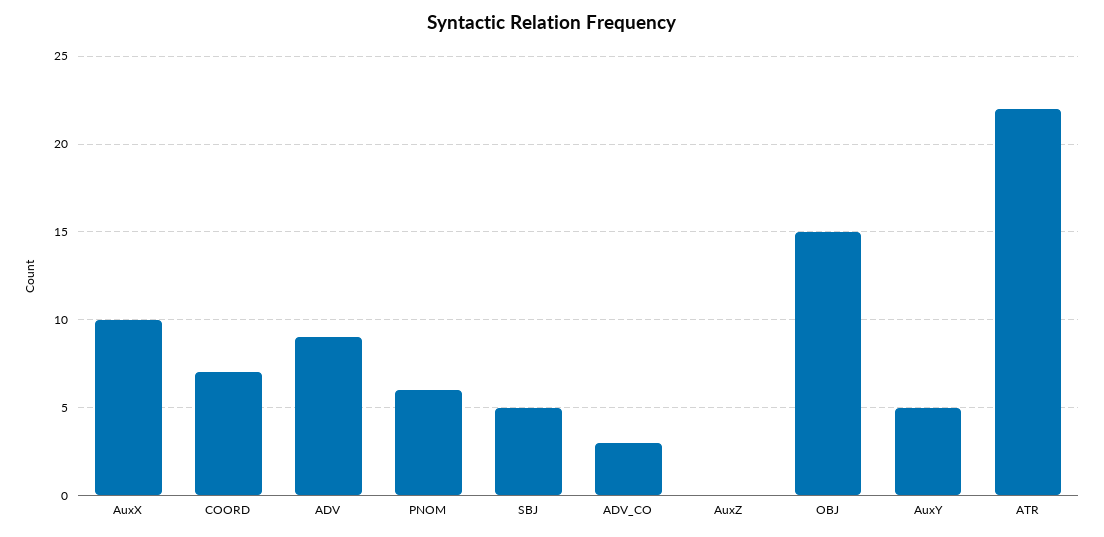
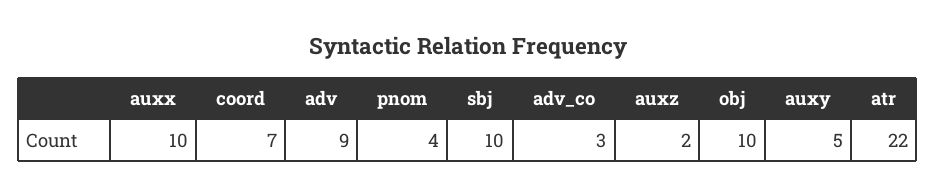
  {
    "AuxX": 10,
    "COORD": 7,
    "ADV": 9,
-   "PNOM": 6,
+   "PNOM": 4,
-   "SBJ": 5,
+   "SBJ": 10,
    "ADV_CO": 3,
-   "AuxZ": 0,
+   "AuxZ": 2,
-   "OBJ": 15,
+   "OBJ": 10,
    "AuxY": 5,
    "ATR": 22
  }

